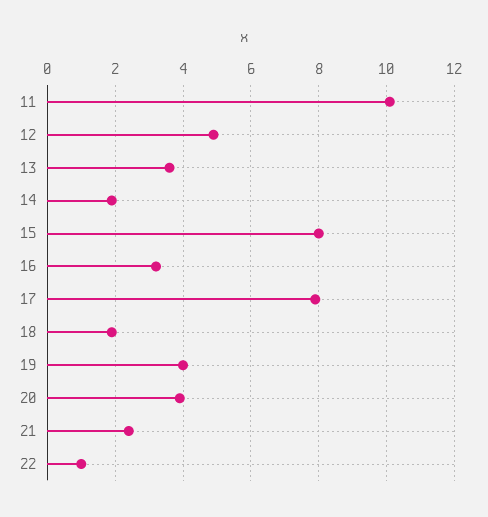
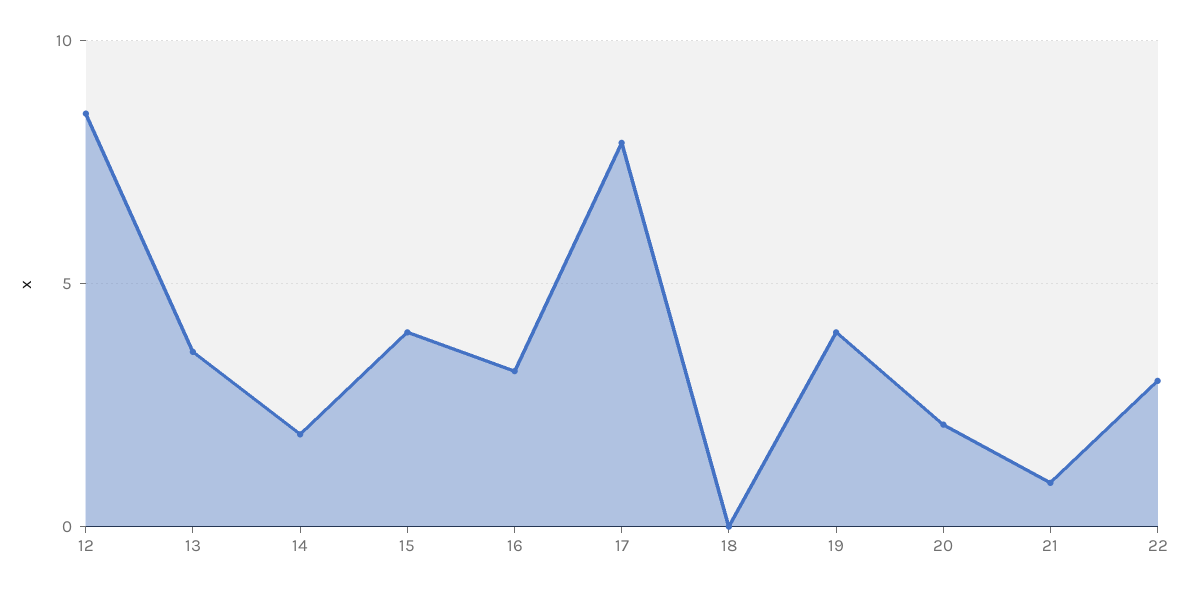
  {
-   "11": 10,
-   "12": 5,
+   "12": 8.5,
    "13": 3.5,
    "14": 2,
-   "15": 8,
+   "15": 4,
    "16": 3,
    "17": 8,
-   "18": 2,
+   "18": 0,
    "19": 4,
-   "20": 4,
+   "20": 2,
-   "21": 2.5,
+   "21": 1,
-   "22": 1
+   "22": 3
  }

